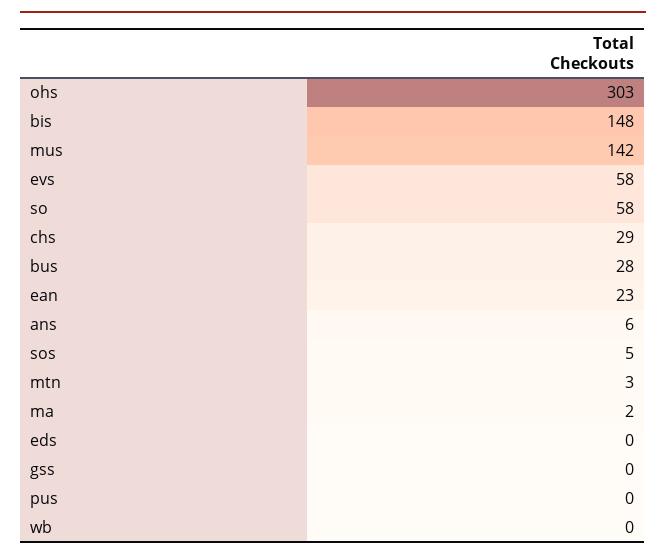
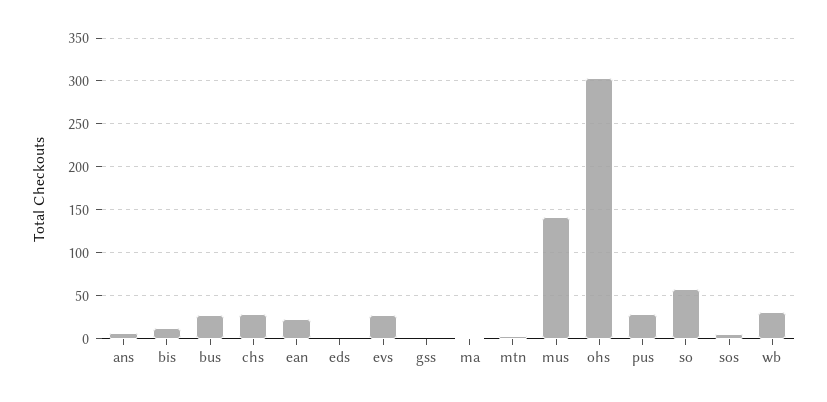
  {
    "ohs": 303,
-   "bis": 148,
+   "bis": 10,
    "mus": 142,
-   "evs": 58,
+   "evs": 30,
    "so": 58,
    "chs": 29,
    "bus": 28,
    "ean": 23,
    "ans": 6,
    "sos": 5,
    "mtn": 3,
    "ma": 2,
    "eds": 0,
    "gss": 0,
-   "pus": 0,
+   "pus": 30,
-   "wb": 0
+   "wb": 30
  }

